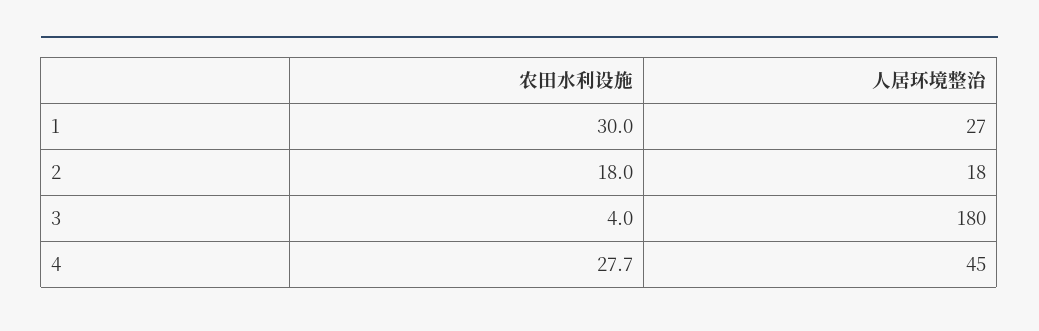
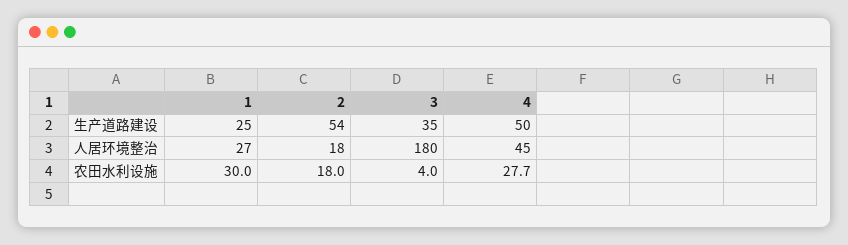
  {
    "农田水利设施": {
      "1": 30,
      "2": 18,
      "3": 4,
      "4": 27.7
    },
    "人居环境整治": {
      "1": 27,
      "2": 18,
      "3": 180,
      "4": 45
-   }
+   },
+   "生产道路建设": {
+     "1": 25,
+     "2": 54,
+     "3": 35,
+     "4": 50
+   }
  }

